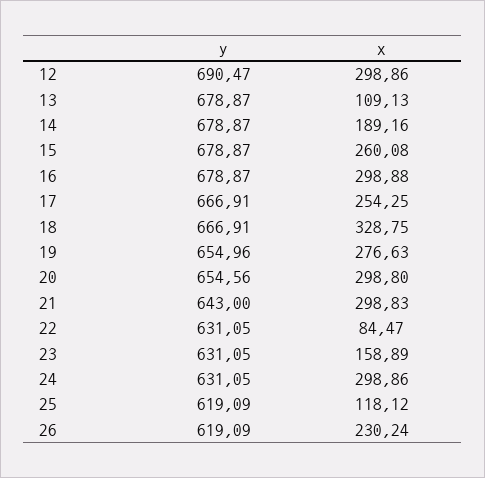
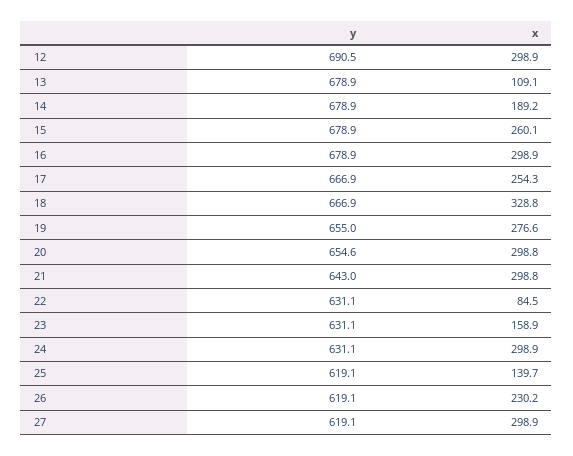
  {
    "y": {
      "12": 690.47,
      "13": 678.87,
      "14": 678.87,
      "15": 678.87,
      "16": 678.87,
      "17": 666.91,
      "18": 666.91,
      "19": 654.96,
      "20": 654.56,
      "21": 643,
      "22": 631.05,
      "23": 631.05,
      "24": 631.05,
      "25": 619.09,
-     "26": 619.09
+     "26": 619.09,
+     "27": 619.1
    },
    "x": {
      "12": 298.86,
      "13": 109.13,
      "14": 189.16,
      "15": 260.08,
      "16": 298.88,
      "17": 254.25,
      "18": 328.75,
      "19": 276.63,
      "20": 298.8,
      "21": 298.83,
      "22": 84.47,
      "23": 158.89,
      "24": 298.86,
-     "25": 118.12,
+     "25": 139.7,
-     "26": 230.24
+     "26": 230.24,
+     "27": 298.9
    }
  }

